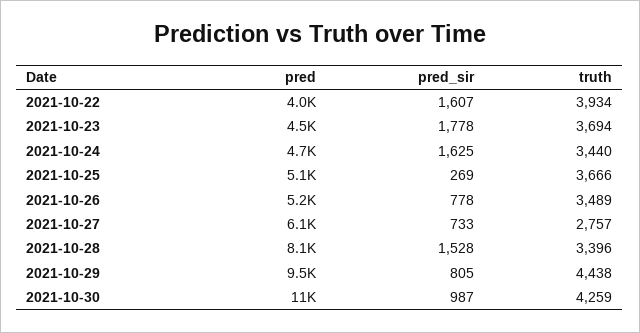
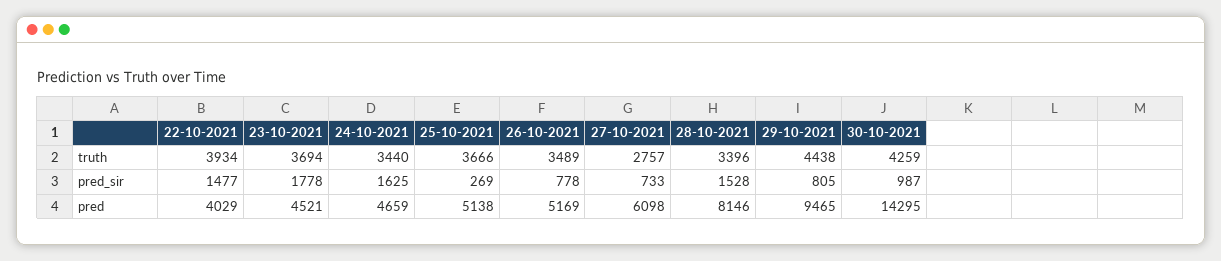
  {
    "pred": {
      "2021-10-22": 4029,
      "2021-10-23": 4521,
      "2021-10-24": 4659,
      "2021-10-25": 5138,
      "2021-10-26": 5169,
      "2021-10-27": 6098,
      "2021-10-28": 8146,
      "2021-10-29": 9465,
-     "2021-10-30": 11000
+     "2021-10-30": 14295
    },
    "pred_sir": {
-     "2021-10-22": 1607,
+     "2021-10-22": 1477,
      "2021-10-23": 1778,
      "2021-10-24": 1625,
      "2021-10-25": 269,
      "2021-10-26": 778,
      "2021-10-27": 733,
      "2021-10-28": 1528,
      "2021-10-29": 805,
      "2021-10-30": 987
    },
    "truth": {
      "2021-10-22": 3934,
      "2021-10-23": 3694,
      "2021-10-24": 3440,
      "2021-10-25": 3666,
      "2021-10-26": 3489,
      "2021-10-27": 2757,
      "2021-10-28": 3396,
      "2021-10-29": 4438,
      "2021-10-30": 4259
    }
  }

